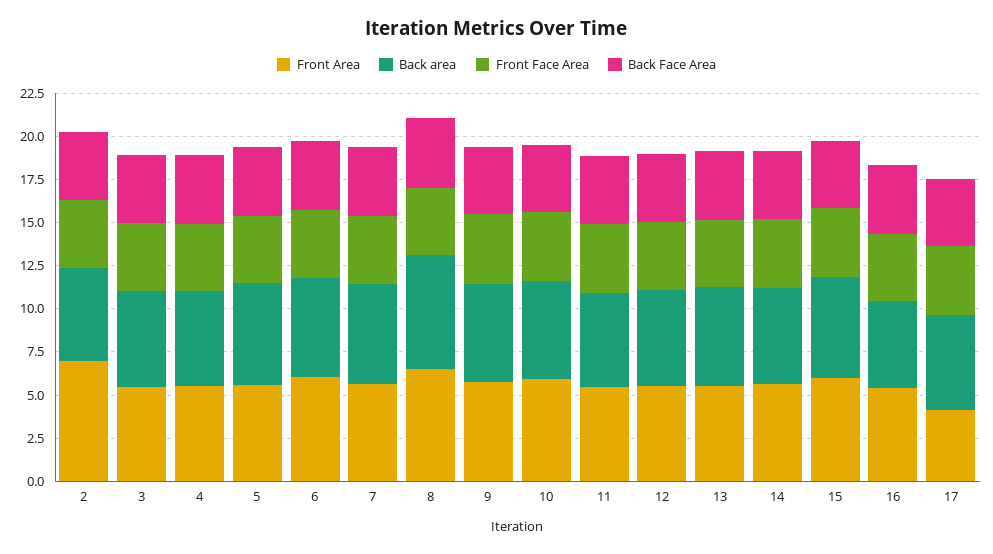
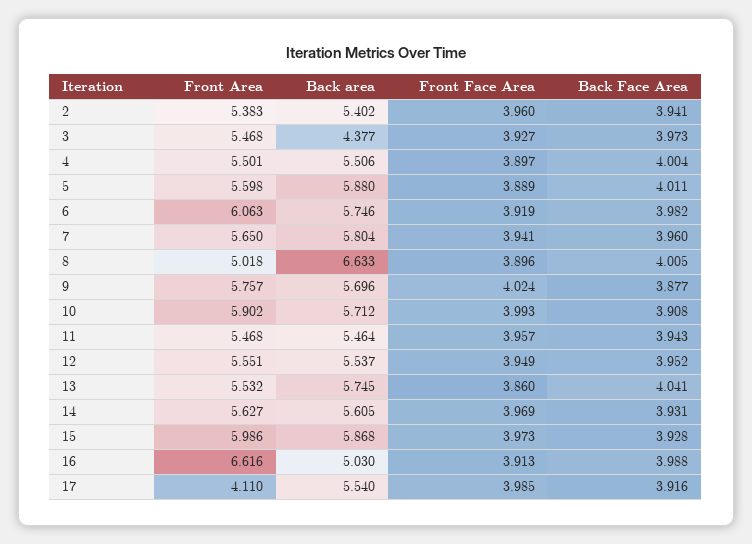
  {
    "Front Area": {
-     "2": 7,
+     "2": 5.383,
      "3": 5.468,
      "4": 5.501,
      "5": 5.598,
      "6": 6.063,
      "7": 5.65,
-     "8": 6.5,
+     "8": 5.018,
      "9": 5.757,
      "10": 5.902,
      "11": 5.468,
      "12": 5.551,
      "13": 5.532,
      "14": 5.627,
      "15": 5.986,
-     "16": 5.5,
+     "16": 6.616,
      "17": 4.11
    },
    "Back area": {
      "2": 5.402,
-     "3": 5.5,
+     "3": 4.377,
      "4": 5.506,
      "5": 5.88,
      "6": 5.746,
      "7": 5.804,
      "8": 6.633,
      "9": 5.696,
      "10": 5.712,
      "11": 5.464,
      "12": 5.537,
      "13": 5.745,
      "14": 5.605,
      "15": 5.868,
      "16": 5.03,
      "17": 5.54
    },
    "Front Face Area": {
      "2": 3.96,
      "3": 3.927,
      "4": 3.897,
      "5": 3.889,
      "6": 3.919,
      "7": 3.941,
      "8": 3.896,
      "9": 4.024,
      "10": 3.993,
      "11": 3.957,
      "12": 3.949,
      "13": 3.86,
      "14": 3.969,
      "15": 3.973,
      "16": 3.913,
      "17": 3.985
    },
    "Back Face Area": {
      "2": 3.941,
      "3": 3.973,
      "4": 4.004,
      "5": 4.011,
      "6": 3.982,
      "7": 3.96,
      "8": 4.005,
      "9": 3.877,
      "10": 3.908,
      "11": 3.943,
      "12": 3.952,
      "13": 4.041,
      "14": 3.931,
      "15": 3.928,
      "16": 3.988,
      "17": 3.916
    }
  }

